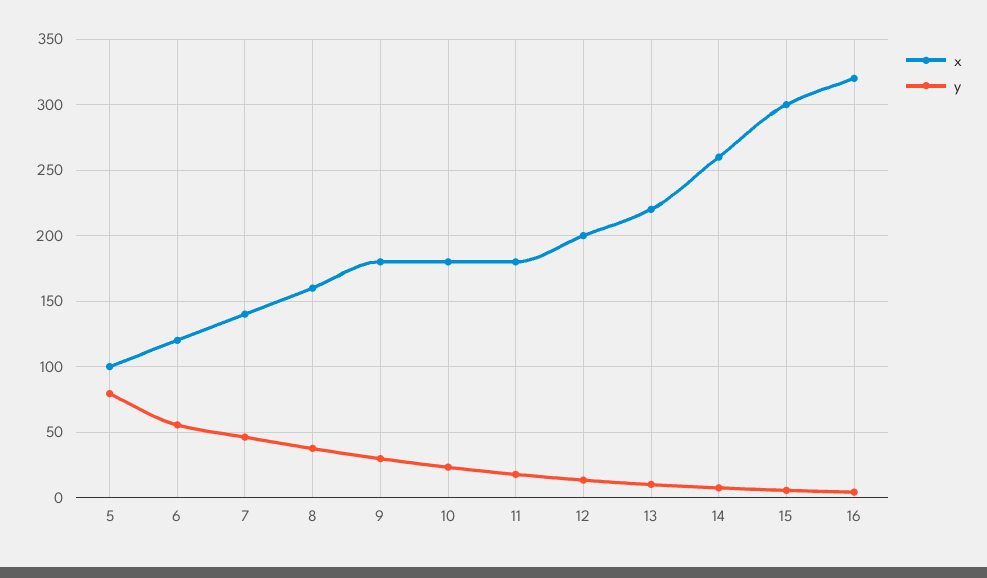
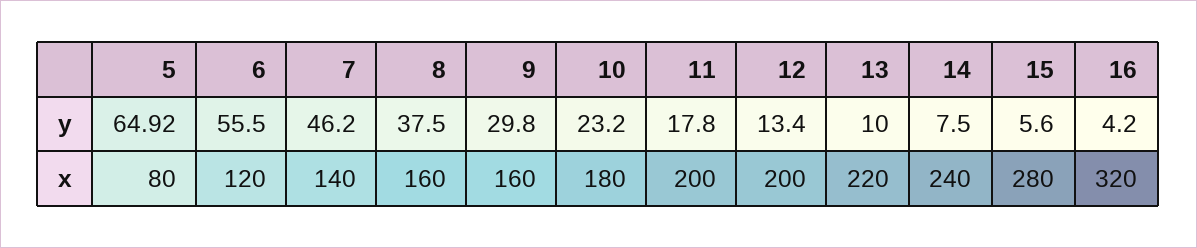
  {
    "x": {
-     "5": 100,
+     "5": 80,
      "6": 120,
      "7": 140,
      "8": 160,
-     "9": 180,
+     "9": 160,
      "10": 180,
-     "11": 180,
+     "11": 200,
      "12": 200,
      "13": 220,
-     "14": 260,
+     "14": 240,
-     "15": 300,
+     "15": 280,
      "16": 320
    },
    "y": {
-     "5": 80,
+     "5": 64.92,
      "6": 55.5,
      "7": 46.2,
      "8": 37.5,
      "9": 29.8,
      "10": 23.2,
      "11": 17.8,
      "12": 13.4,
      "13": 10,
      "14": 7.5,
      "15": 5.6,
      "16": 4.2
    }
  }

